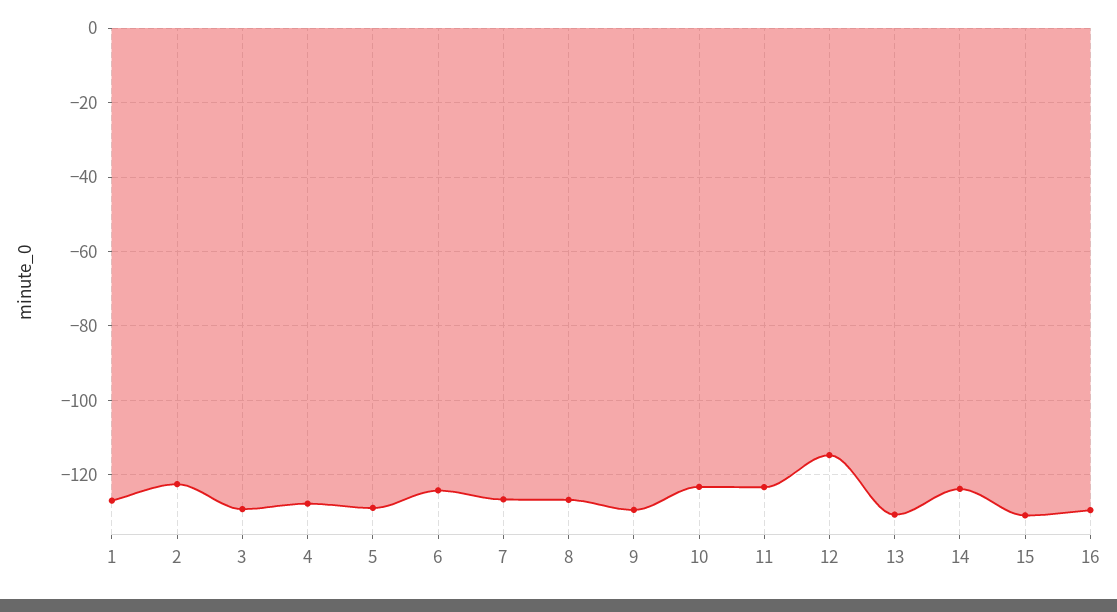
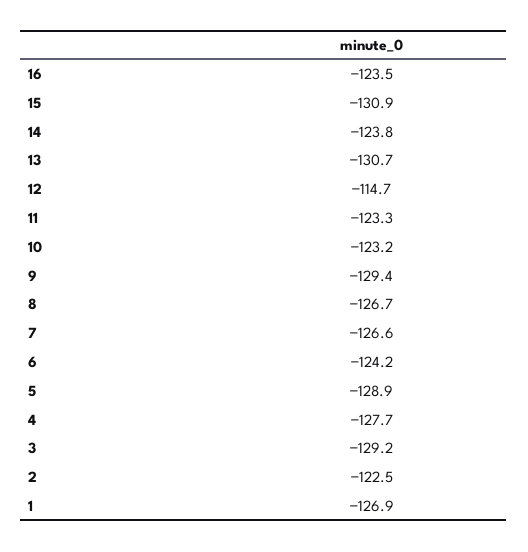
  {
    "1": -126.9,
    "2": -122.5,
    "3": -129.2,
    "4": -127.7,
    "5": -128.9,
    "6": -124.2,
    "7": -126.6,
    "8": -126.7,
    "9": -129.4,
    "10": -123.2,
    "11": -123.3,
    "12": -114.7,
    "13": -130.7,
    "14": -123.8,
    "15": -130.9,
-   "16": -130
+   "16": -123.5
  }

